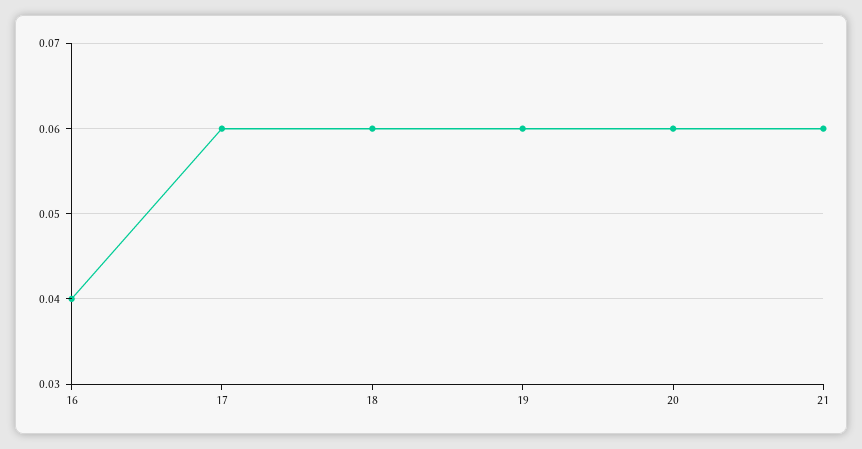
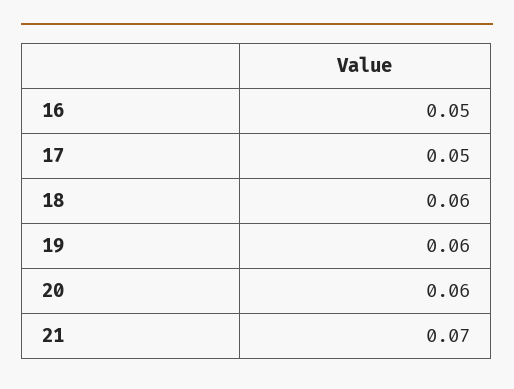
  {
-   "16": 0.04,
+   "16": 0.05,
-   "17": 0.06,
+   "17": 0.05,
    "18": 0.06,
    "19": 0.06,
    "20": 0.06,
-   "21": 0.06
+   "21": 0.07
  }

